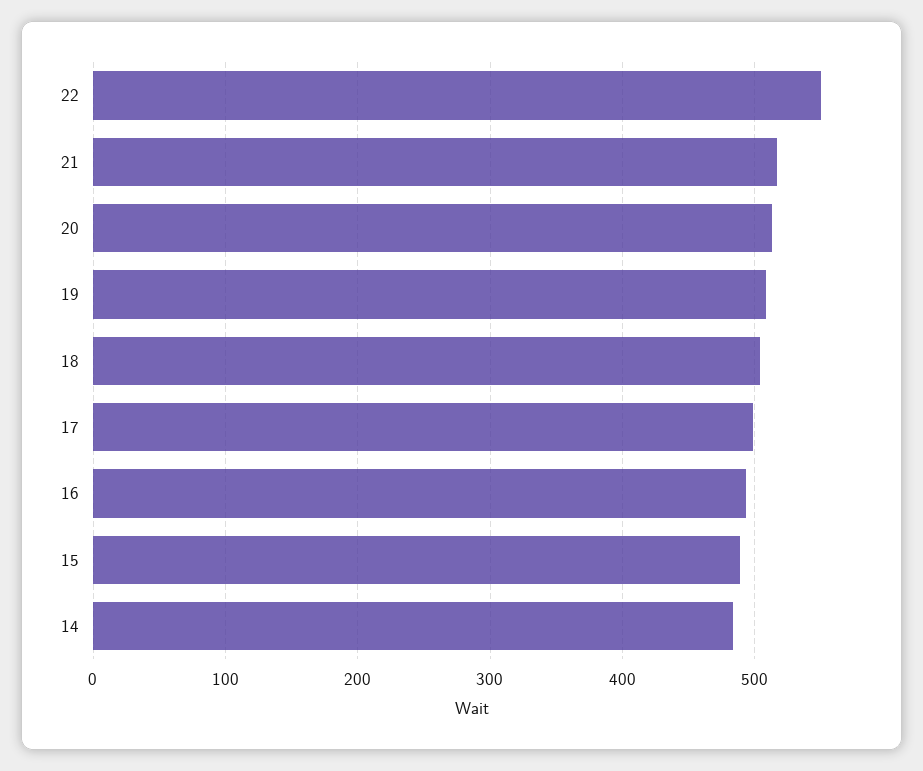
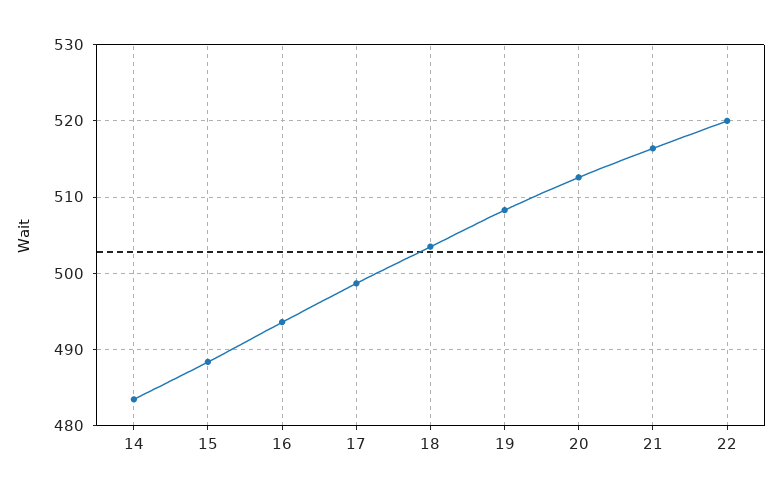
  {
-   "22": 550,
+   "22": 520,
    "21": 516,
    "20": 513,
    "19": 508,
    "18": 504,
    "17": 499,
    "16": 494,
    "15": 488,
    "14": 484
  }

